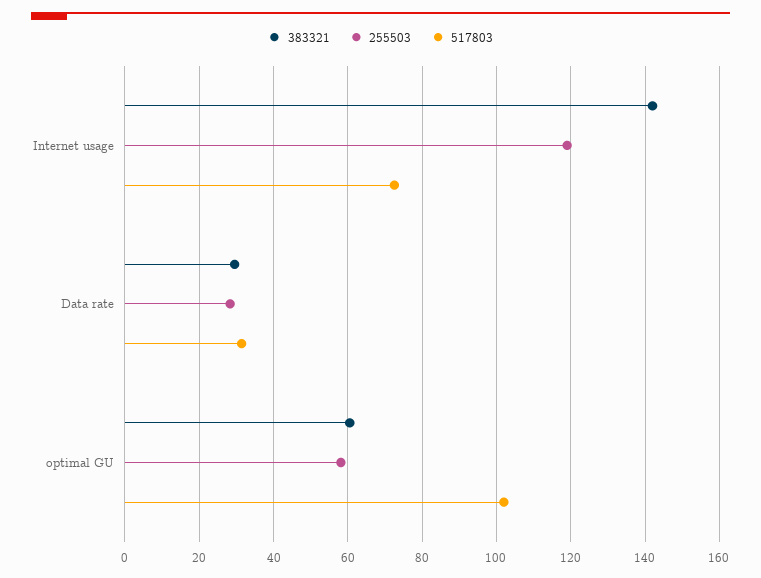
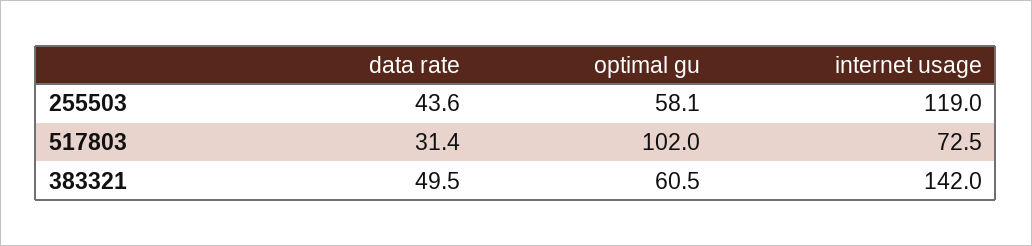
  {
    "383321": {
      "Internet usage": 142,
-     "Data rate": 30,
+     "Data rate": 49.5,
      "optimal GU": 60.5
    },
    "255503": {
      "Internet usage": 119,
-     "Data rate": 28,
+     "Data rate": 43.6,
      "optimal GU": 58.1
    },
    "517803": {
      "Internet usage": 72.5,
      "Data rate": 31.4,
      "optimal GU": 102
    }
  }

